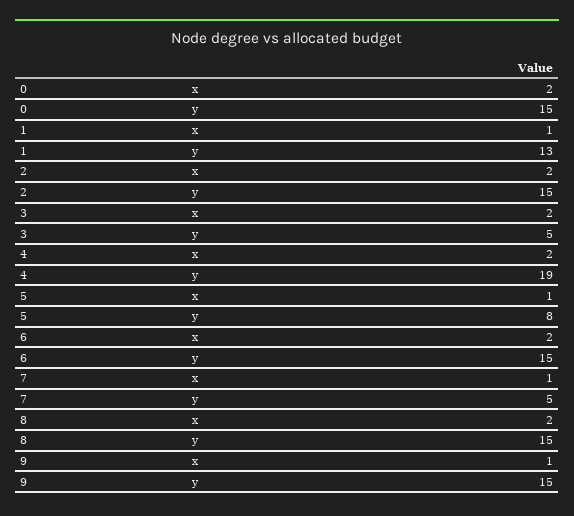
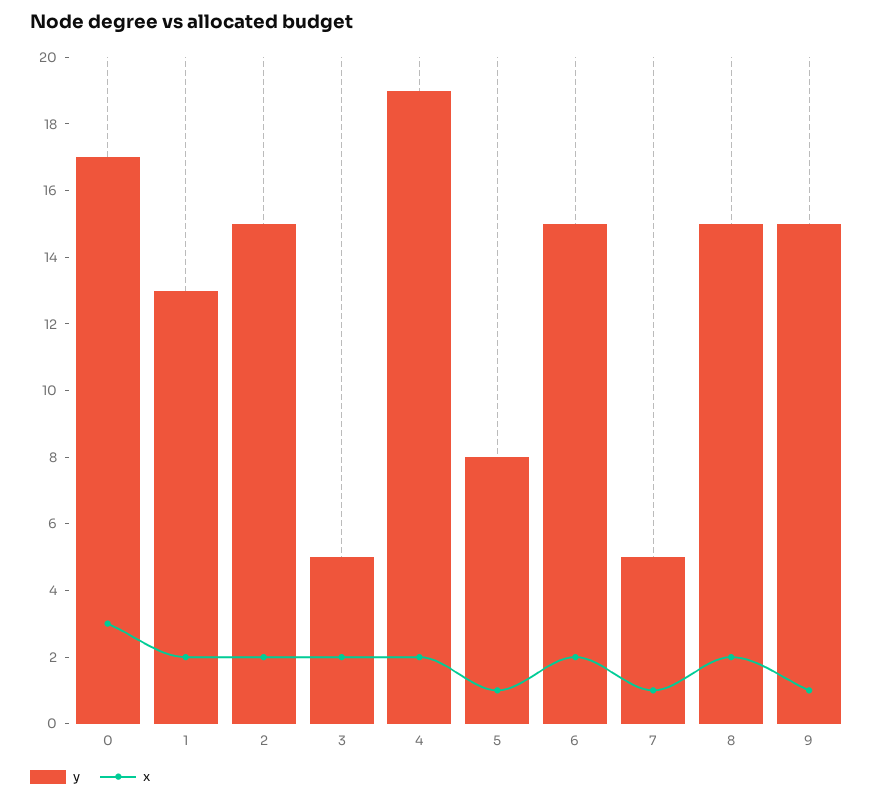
  {
    "x": {
-     "0": 2,
+     "0": 3,
-     "1": 1,
+     "1": 2,
      "2": 2,
      "3": 2,
      "4": 2,
      "5": 1,
      "6": 2,
      "7": 1,
      "8": 2,
      "9": 1
    },
    "y": {
-     "0": 15,
+     "0": 17,
      "1": 13,
      "2": 15,
      "3": 5,
      "4": 19,
      "5": 8,
      "6": 15,
      "7": 5,
      "8": 15,
      "9": 15
    }
  }

